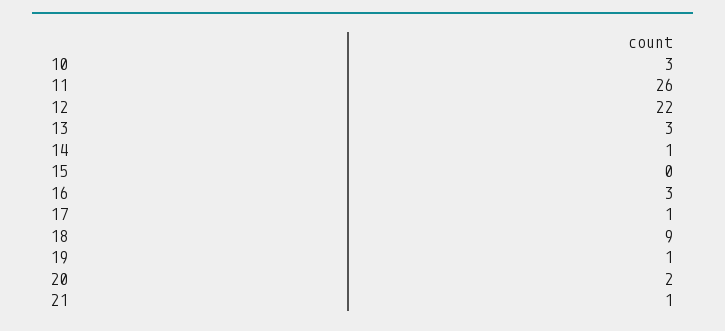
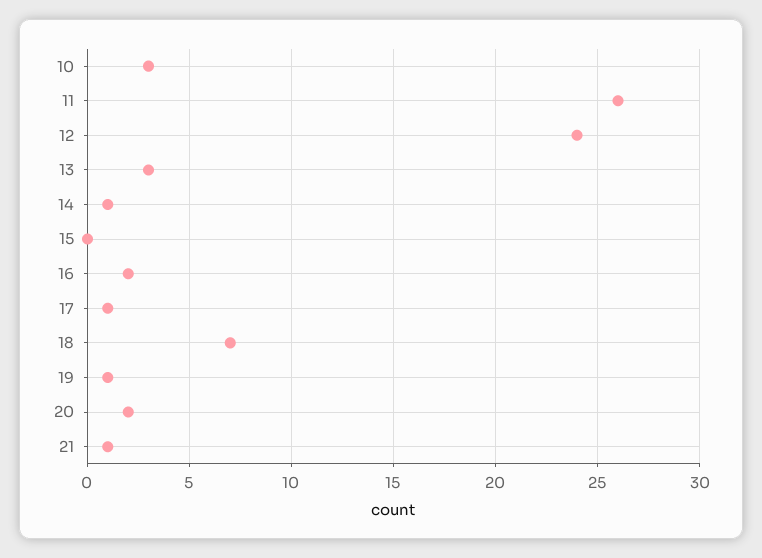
  {
    "10": 3,
    "11": 26,
-   "12": 22,
+   "12": 24,
    "13": 3,
    "14": 1,
    "15": 0,
-   "16": 3,
+   "16": 2,
    "17": 1,
-   "18": 9,
+   "18": 7,
    "19": 1,
    "20": 2,
    "21": 1
  }

